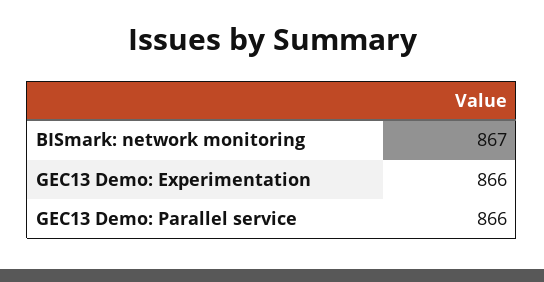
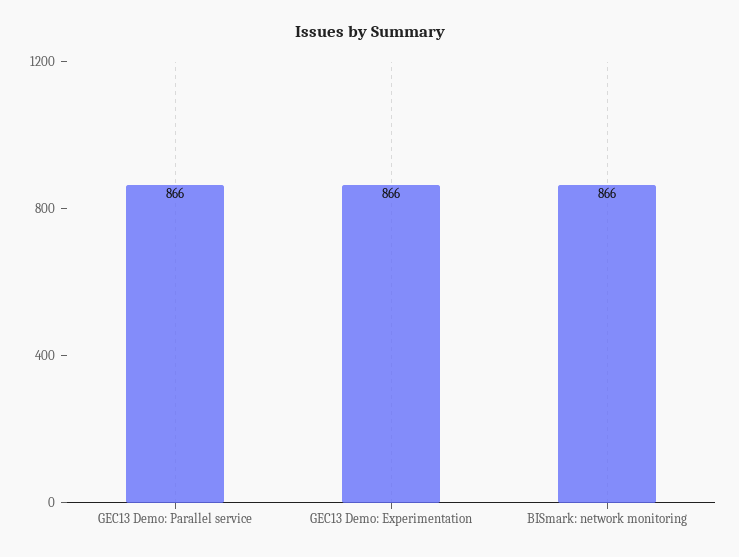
  {
-   "BISmark: network monitoring": 867,
+   "BISmark: network monitoring": 866,
    "GEC13 Demo: Experimentation": 866,
    "GEC13 Demo: Parallel service": 866
  }

